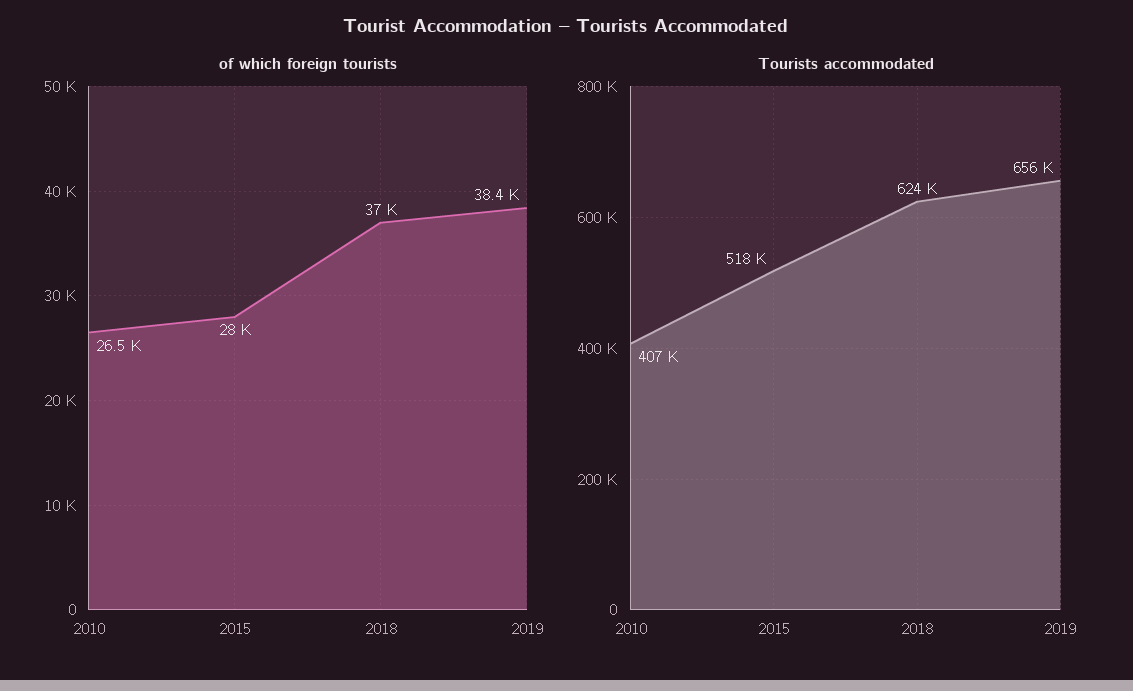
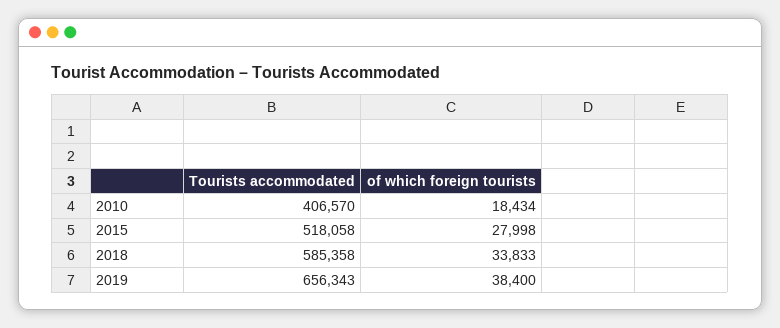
  {
    "of which foreign tourists": {
-     "2010": 26500,
+     "2010": 18434,
      "2015": 27998,
-     "2018": 37000,
+     "2018": 33833,
      "2019": 38400
    },
    "Tourists accommodated": {
      "2010": 406570,
      "2015": 518058,
-     "2018": 624000,
+     "2018": 585358,
      "2019": 656343
    }
  }

